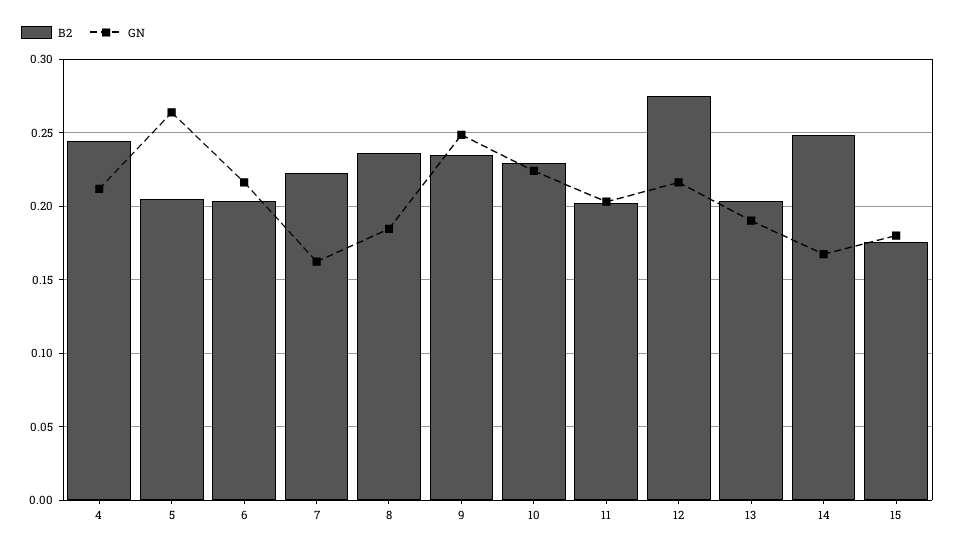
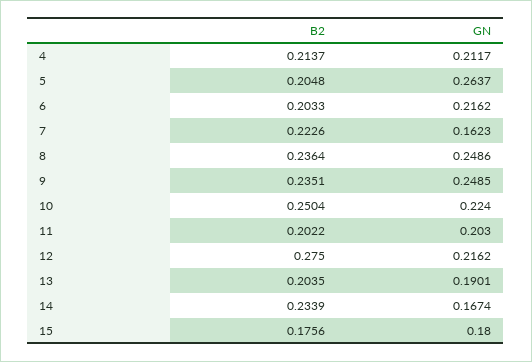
  {
    "B2": {
-     "4": 0.245,
+     "4": 0.2137,
      "5": 0.2048,
      "6": 0.2033,
      "7": 0.2226,
      "8": 0.2364,
      "9": 0.2351,
-     "10": 0.23,
+     "10": 0.2504,
      "11": 0.2022,
      "12": 0.275,
      "13": 0.2035,
-     "14": 0.25,
+     "14": 0.2339,
      "15": 0.1756
    },
    "GN": {
      "4": 0.2117,
      "5": 0.2637,
      "6": 0.2162,
      "7": 0.1623,
-     "8": 0.185,
+     "8": 0.2486,
      "9": 0.2485,
      "10": 0.224,
      "11": 0.203,
      "12": 0.2162,
      "13": 0.1901,
      "14": 0.1674,
      "15": 0.18
    }
  }

